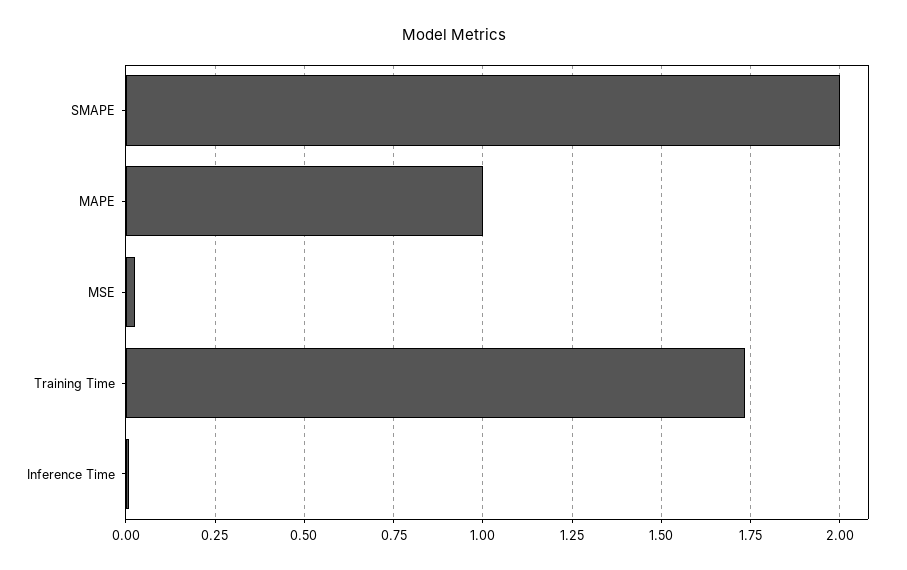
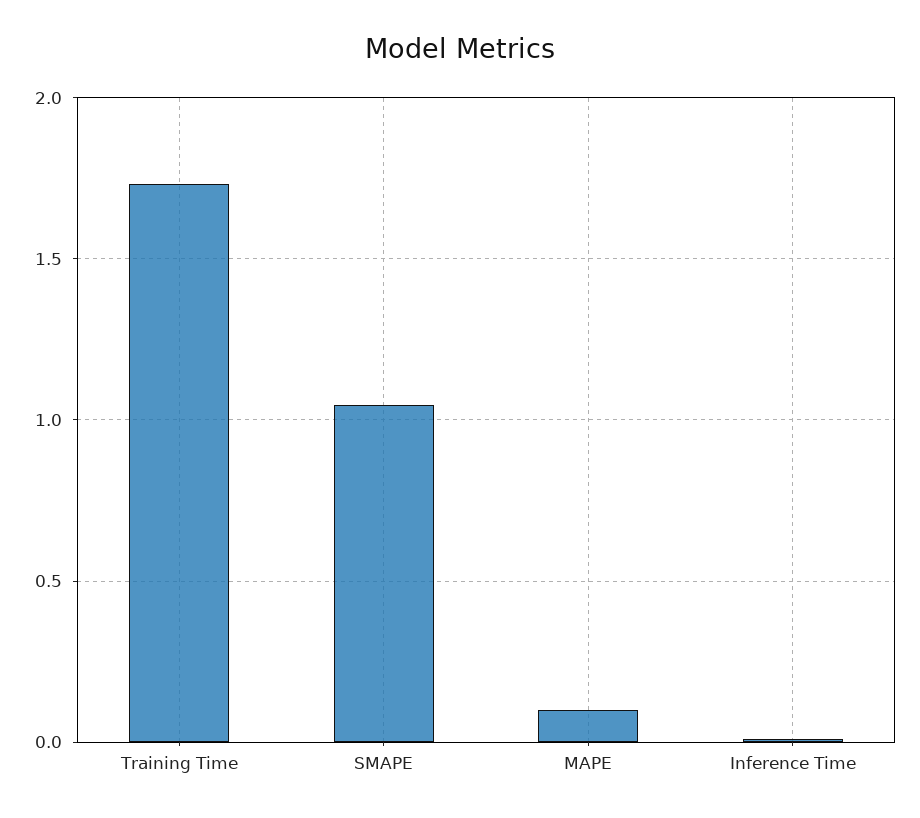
  {
-   "SMAPE": 2,
+   "SMAPE": 1.05,
-   "MAPE": 1,
+   "MAPE": 0.1,
-   "MSE": 0.025,
    "Training Time": 1.725,
    "Inference Time": 0
  }

